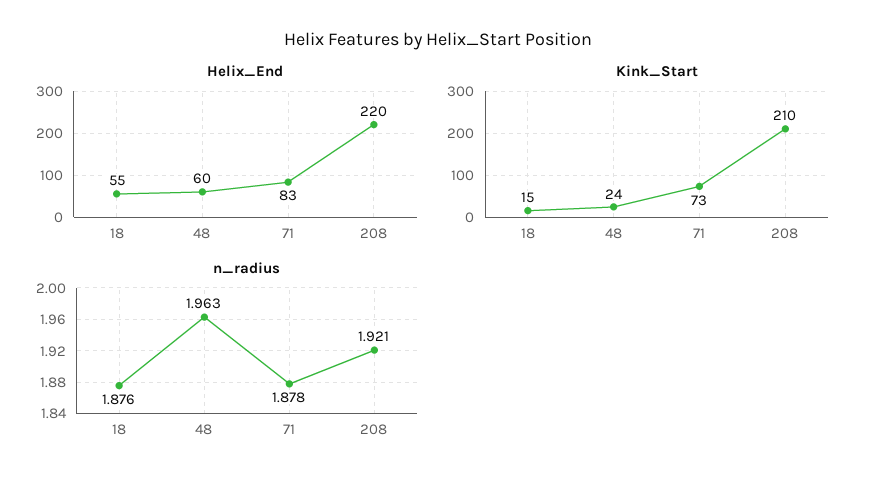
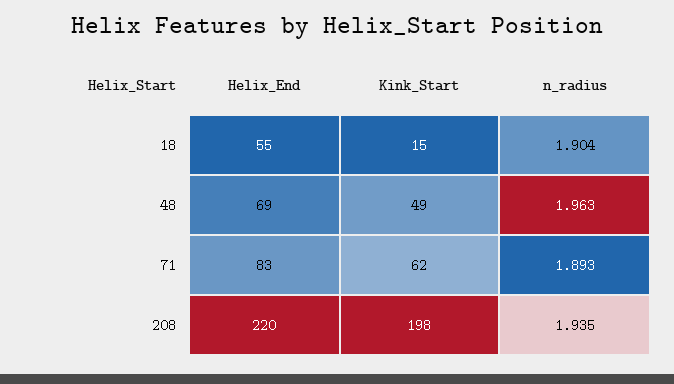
  {
    "Helix_End": {
      "18": 55,
-     "48": 60,
+     "48": 69,
      "71": 83,
      "208": 220
    },
    "Kink_Start": {
      "18": 15,
-     "48": 24,
+     "48": 49,
-     "71": 73,
+     "71": 62,
-     "208": 210
+     "208": 198
    },
    "n_radius": {
-     "18": 1.876,
+     "18": 1.904,
      "48": 1.963,
-     "71": 1.878,
+     "71": 1.893,
-     "208": 1.921
+     "208": 1.935
    }
  }

